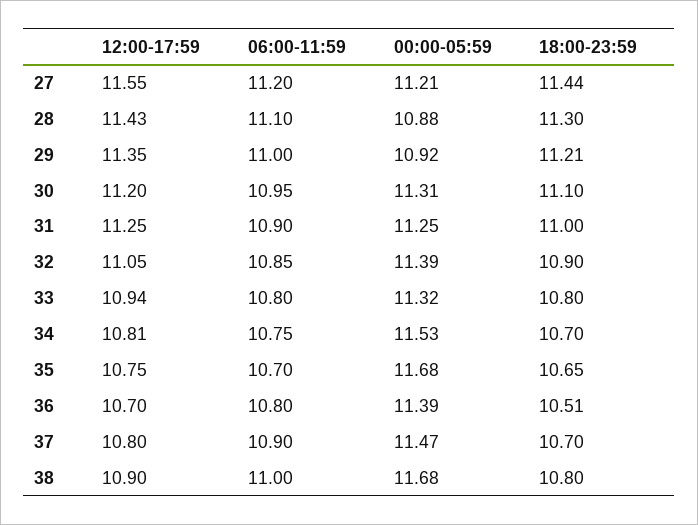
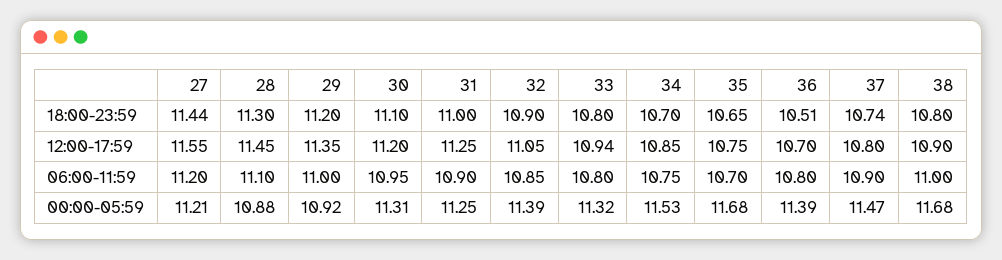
  {
    "12:00-17:59": {
      "27": 11.55,
-     "28": 11.43,
+     "28": 11.45,
      "29": 11.35,
      "30": 11.2,
      "31": 11.25,
      "32": 11.05,
      "33": 10.94,
-     "34": 10.81,
+     "34": 10.85,
      "35": 10.75,
      "36": 10.7,
      "37": 10.8,
      "38": 10.9
    },
    "06:00-11:59": {
      "27": 11.2,
      "28": 11.1,
      "29": 11,
      "30": 10.95,
      "31": 10.9,
      "32": 10.85,
      "33": 10.8,
      "34": 10.75,
      "35": 10.7,
      "36": 10.8,
      "37": 10.9,
      "38": 11
    },
    "00:00-05:59": {
      "27": 11.21,
      "28": 10.88,
      "29": 10.92,
      "30": 11.31,
      "31": 11.25,
      "32": 11.39,
      "33": 11.32,
      "34": 11.53,
      "35": 11.68,
      "36": 11.39,
      "37": 11.47,
      "38": 11.68
    },
    "18:00-23:59": {
      "27": 11.44,
      "28": 11.3,
-     "29": 11.21,
+     "29": 11.2,
      "30": 11.1,
      "31": 11,
      "32": 10.9,
      "33": 10.8,
      "34": 10.7,
      "35": 10.65,
      "36": 10.51,
-     "37": 10.7,
+     "37": 10.74,
      "38": 10.8
    }
  }

